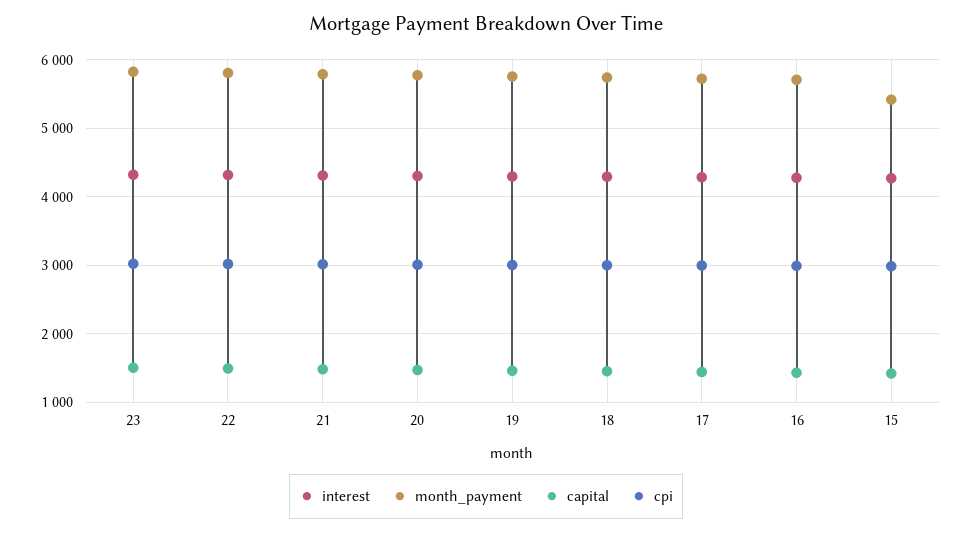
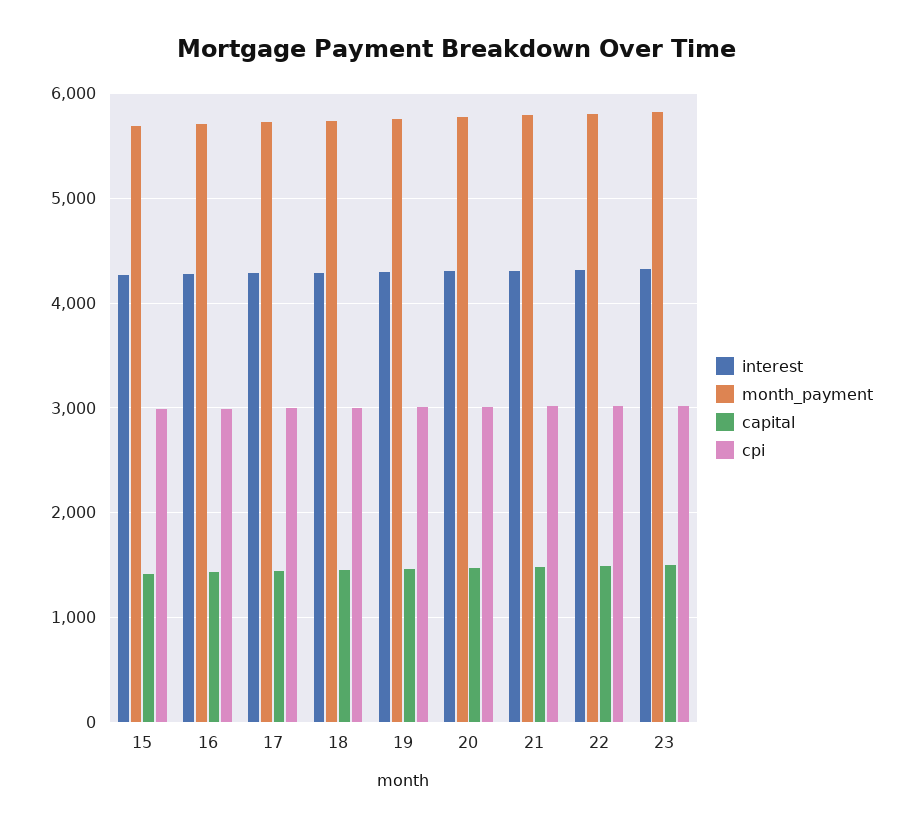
  {
    "interest": {
      "23": 4300,
      "22": 4300,
      "21": 4300,
      "20": 4300,
      "19": 4300,
      "18": 4300,
      "17": 4300,
      "16": 4300,
      "15": 4300
    },
    "month_payment": {
      "23": 5800,
      "22": 5800,
      "21": 5800,
      "20": 5800,
      "19": 5800,
      "18": 5700,
      "17": 5700,
      "16": 5700,
-     "15": 5400
+     "15": 5700
    },
    "capital": {
      "23": 1500,
      "22": 1500,
      "21": 1500,
      "20": 1500,
      "19": 1500,
      "18": 1500,
      "17": 1400,
      "16": 1400,
      "15": 1400
    },
    "cpi": {
      "23": 3000,
      "22": 3000,
      "21": 3000,
      "20": 3000,
      "19": 3000,
      "18": 3000,
      "17": 3000,
      "16": 3000,
      "15": 3000
    }
  }

